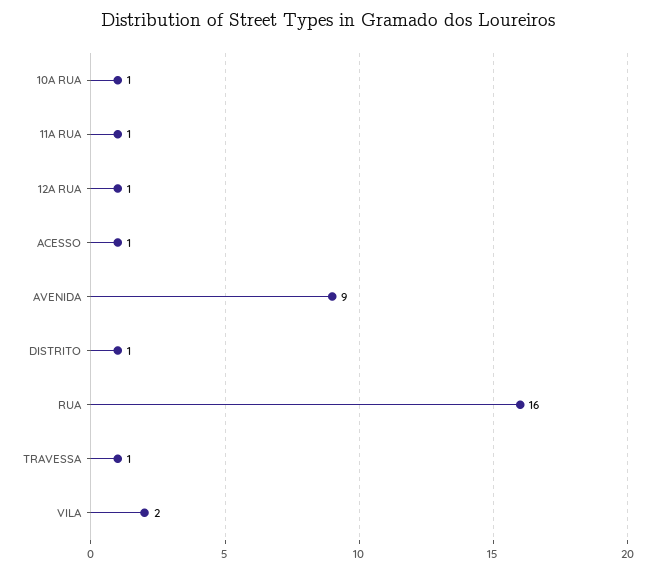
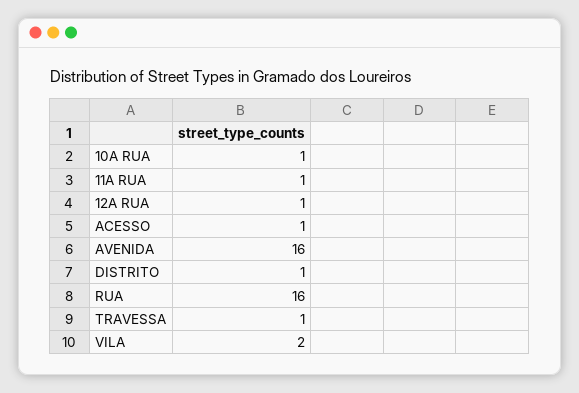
  {
    "10A RUA": 1,
    "11A RUA": 1,
    "12A RUA": 1,
    "ACESSO": 1,
-   "AVENIDA": 9,
+   "AVENIDA": 16,
    "DISTRITO": 1,
    "RUA": 16,
    "TRAVESSA": 1,
    "VILA": 2
  }

